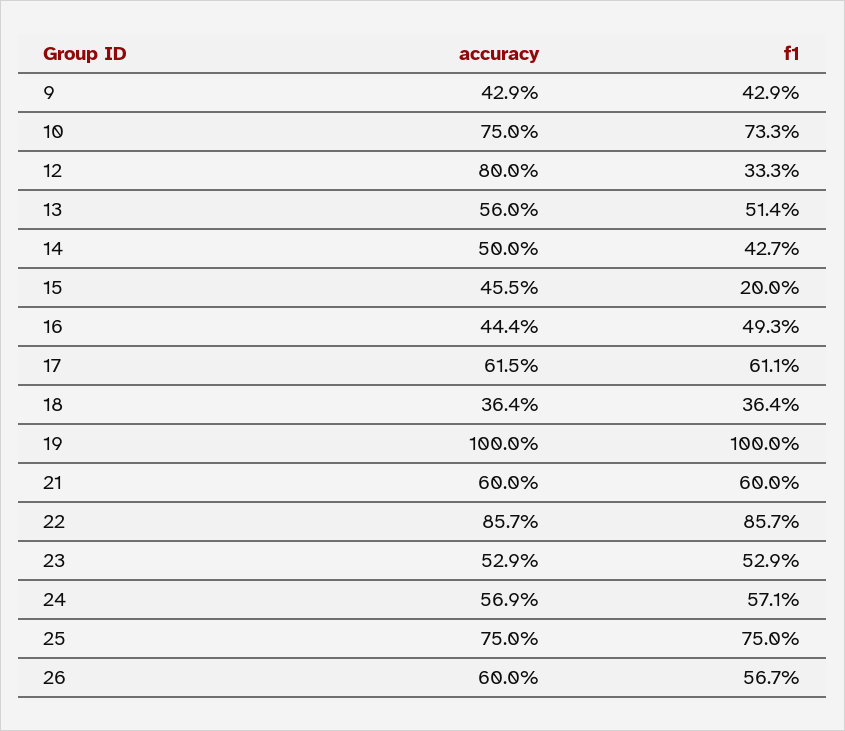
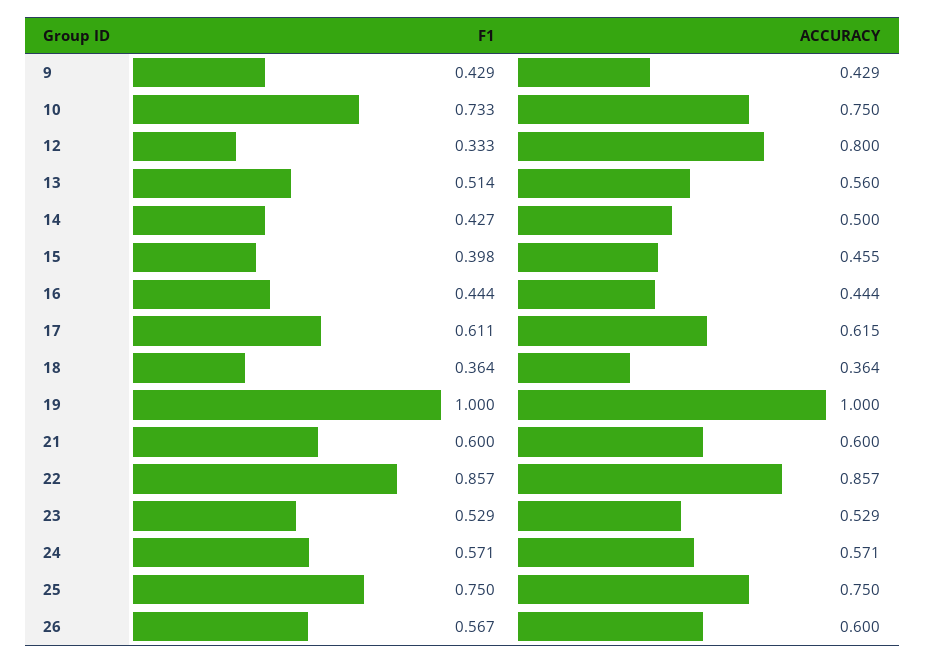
  {
    "accuracy": {
      "9": 0.429,
      "10": 0.75,
      "12": 0.8,
      "13": 0.56,
      "14": 0.5,
      "15": 0.455,
      "16": 0.444,
      "17": 0.615,
      "18": 0.364,
      "19": 1,
      "21": 0.6,
      "22": 0.857,
      "23": 0.529,
-     "24": 0.569,
+     "24": 0.571,
      "25": 0.75,
      "26": 0.6
    },
    "f1": {
      "9": 0.429,
      "10": 0.733,
      "12": 0.333,
      "13": 0.514,
      "14": 0.427,
-     "15": 0.2,
+     "15": 0.398,
-     "16": 0.493,
+     "16": 0.444,
      "17": 0.611,
      "18": 0.364,
      "19": 1,
      "21": 0.6,
      "22": 0.857,
      "23": 0.529,
      "24": 0.571,
      "25": 0.75,
      "26": 0.567
    }
  }

